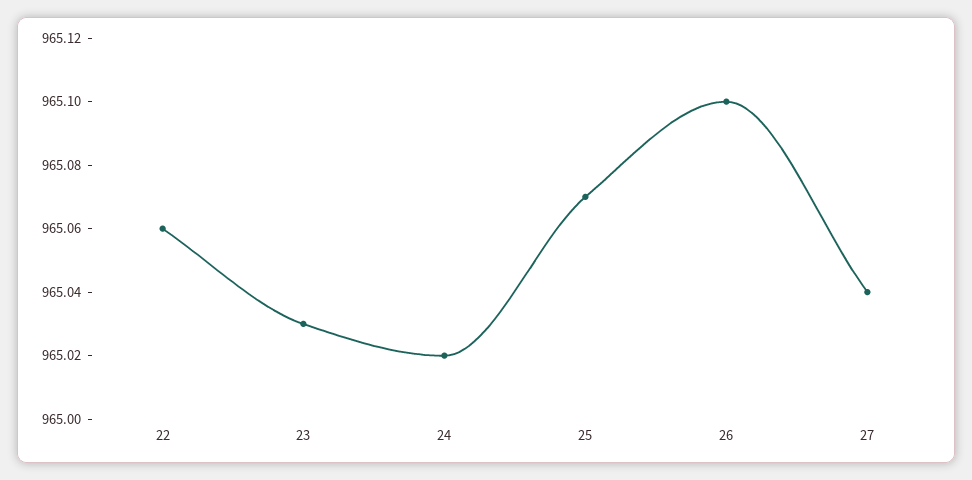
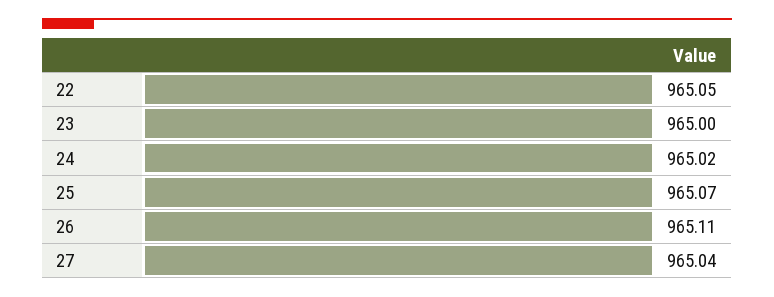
  {
-   "22": 965.06,
+   "22": 965.05,
-   "23": 965.03,
+   "23": 965,
    "24": 965.02,
    "25": 965.07,
-   "26": 965.1,
+   "26": 965.11,
    "27": 965.04
  }

